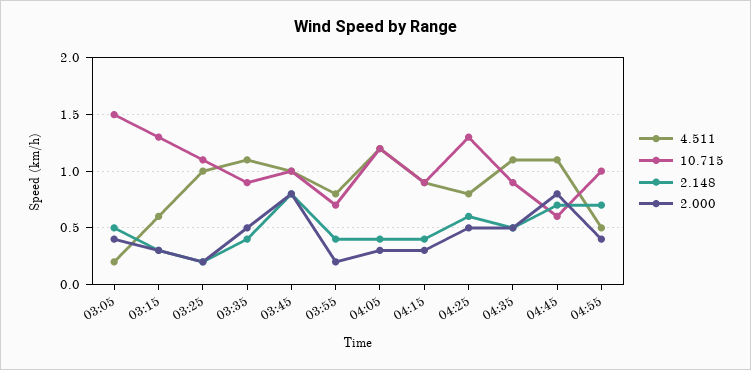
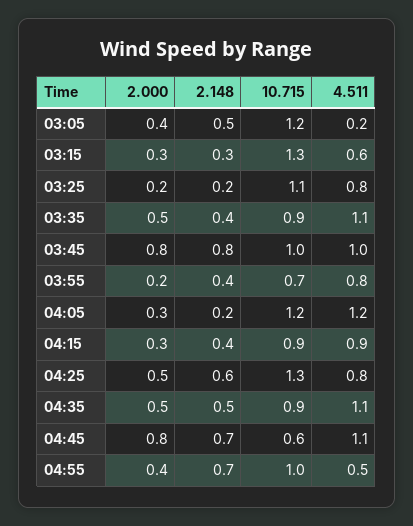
  {
    "4.511": {
      "03:05": 0.2,
      "03:15": 0.6,
-     "03:25": 1,
+     "03:25": 0.8,
      "03:35": 1.1,
      "03:45": 1,
      "03:55": 0.8,
      "04:05": 1.2,
      "04:15": 0.9,
      "04:25": 0.8,
      "04:35": 1.1,
      "04:45": 1.1,
      "04:55": 0.5
    },
    "10.715": {
-     "03:05": 1.5,
+     "03:05": 1.2,
      "03:15": 1.3,
      "03:25": 1.1,
      "03:35": 0.9,
      "03:45": 1,
      "03:55": 0.7,
      "04:05": 1.2,
      "04:15": 0.9,
      "04:25": 1.3,
      "04:35": 0.9,
      "04:45": 0.6,
      "04:55": 1
    },
    "2.148": {
      "03:05": 0.5,
      "03:15": 0.3,
      "03:25": 0.2,
      "03:35": 0.4,
      "03:45": 0.8,
      "03:55": 0.4,
-     "04:05": 0.4,
+     "04:05": 0.2,
      "04:15": 0.4,
      "04:25": 0.6,
      "04:35": 0.5,
      "04:45": 0.7,
      "04:55": 0.7
    },
    "2.000": {
      "03:05": 0.4,
      "03:15": 0.3,
      "03:25": 0.2,
      "03:35": 0.5,
      "03:45": 0.8,
      "03:55": 0.2,
      "04:05": 0.3,
      "04:15": 0.3,
      "04:25": 0.5,
      "04:35": 0.5,
      "04:45": 0.8,
      "04:55": 0.4
    }
  }

